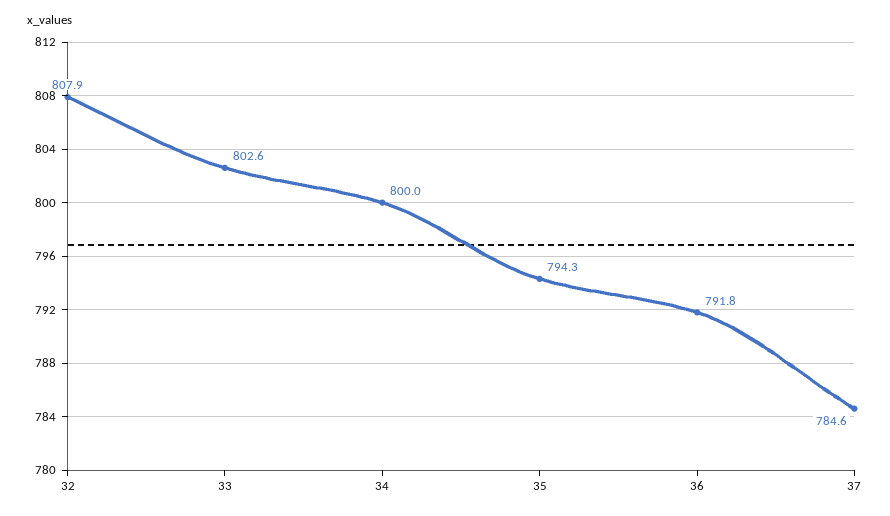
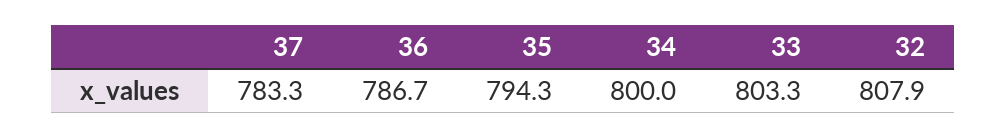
  {
    "32": 807.9,
-   "33": 802.6,
+   "33": 803.3,
    "34": 800,
    "35": 794.3,
-   "36": 791.8,
+   "36": 786.7,
-   "37": 784.6
+   "37": 783.3
  }

